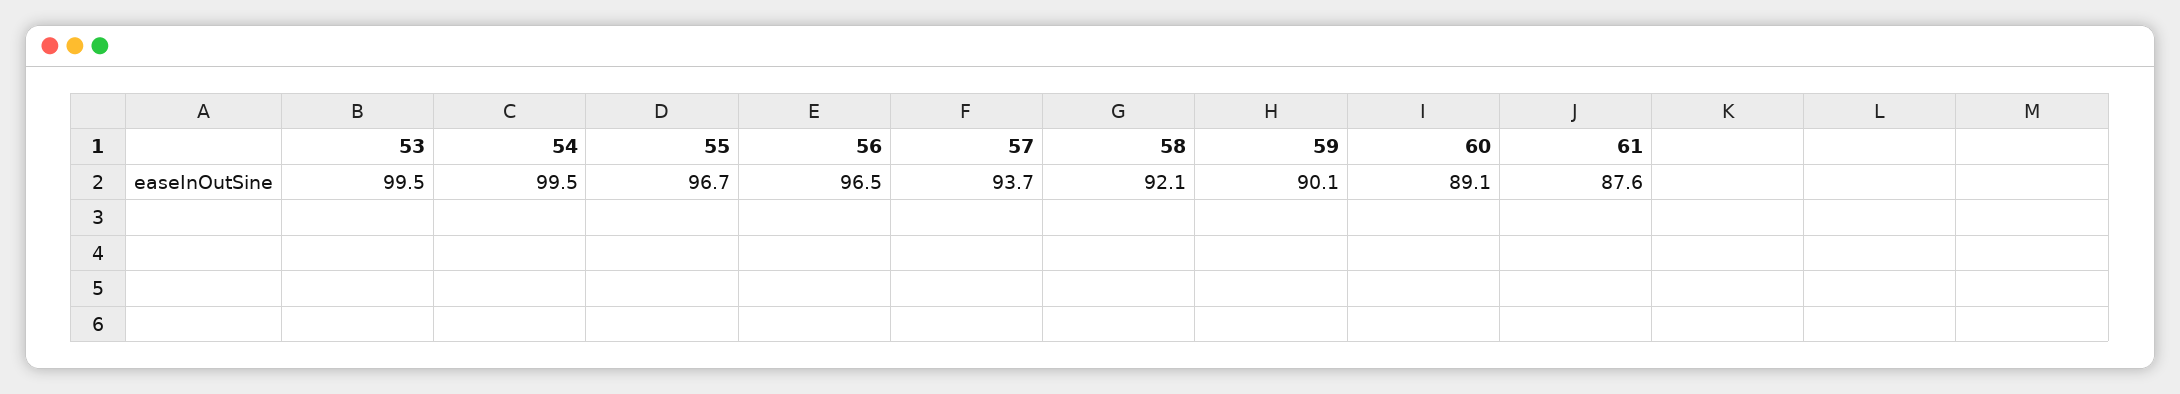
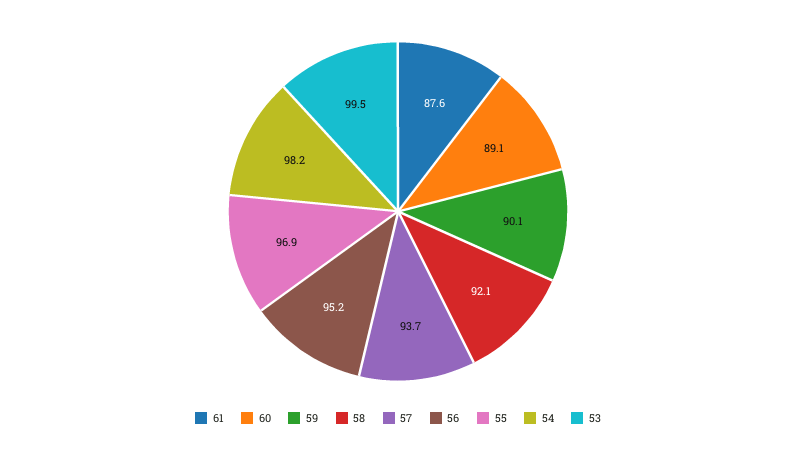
  {
    "53": 99.5,
-   "54": 99.5,
+   "54": 98.2,
-   "55": 96.7,
+   "55": 96.9,
-   "56": 96.5,
+   "56": 95.2,
    "57": 93.7,
    "58": 92.1,
    "59": 90.1,
    "60": 89.1,
    "61": 87.6
  }

